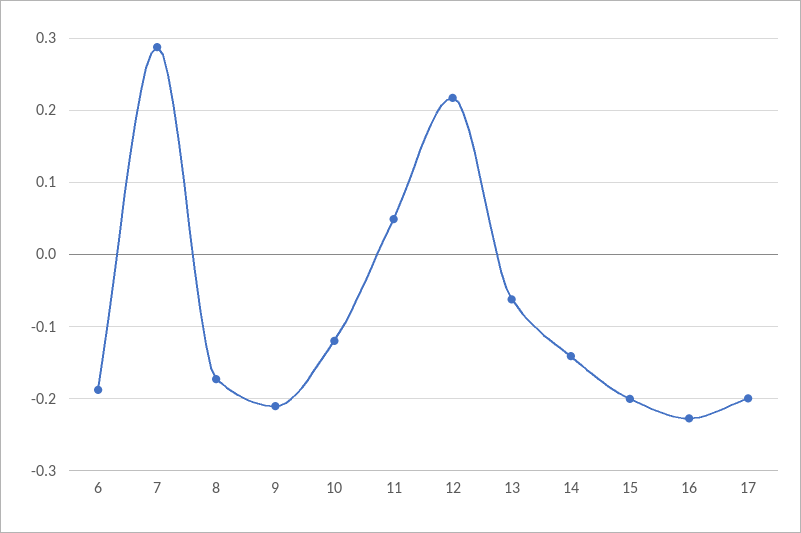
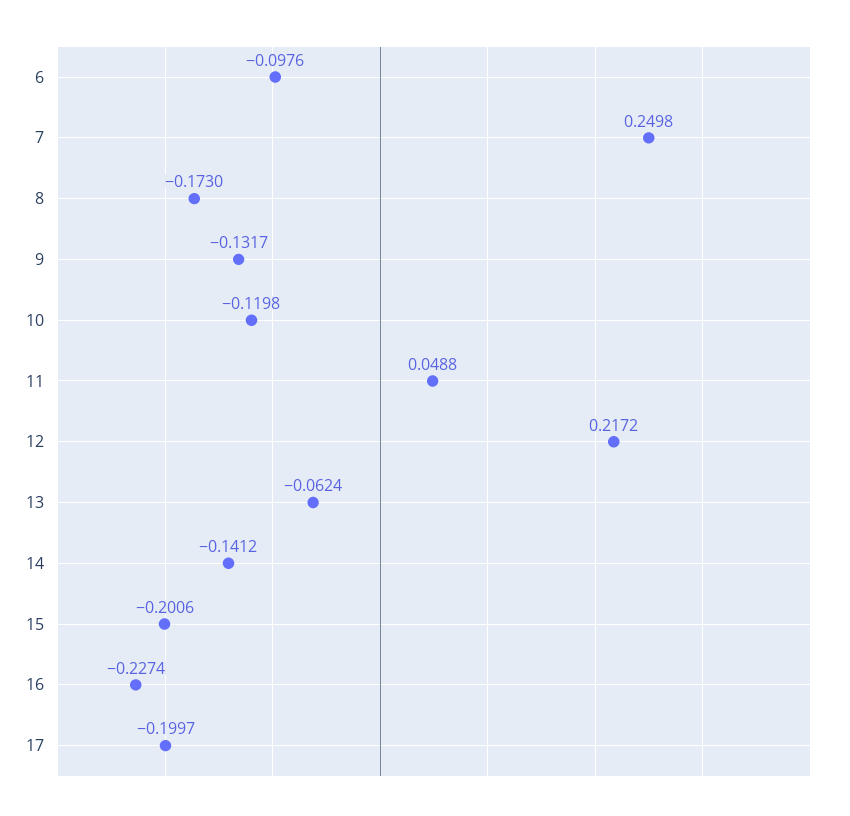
  {
-   "6": -0.19,
+   "6": -0.0976,
-   "7": 0.29,
+   "7": 0.2498,
    "8": -0.173,
-   "9": -0.21,
+   "9": -0.1317,
    "10": -0.1198,
    "11": 0.0488,
    "12": 0.2172,
    "13": -0.0624,
    "14": -0.1412,
    "15": -0.2006,
    "16": -0.2274,
    "17": -0.1997
  }

